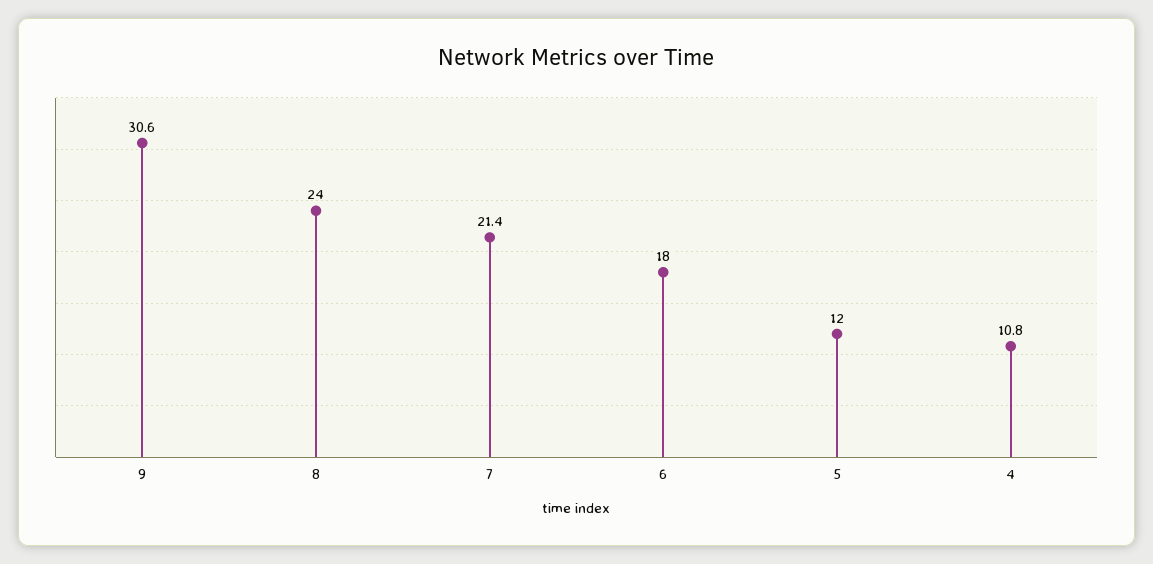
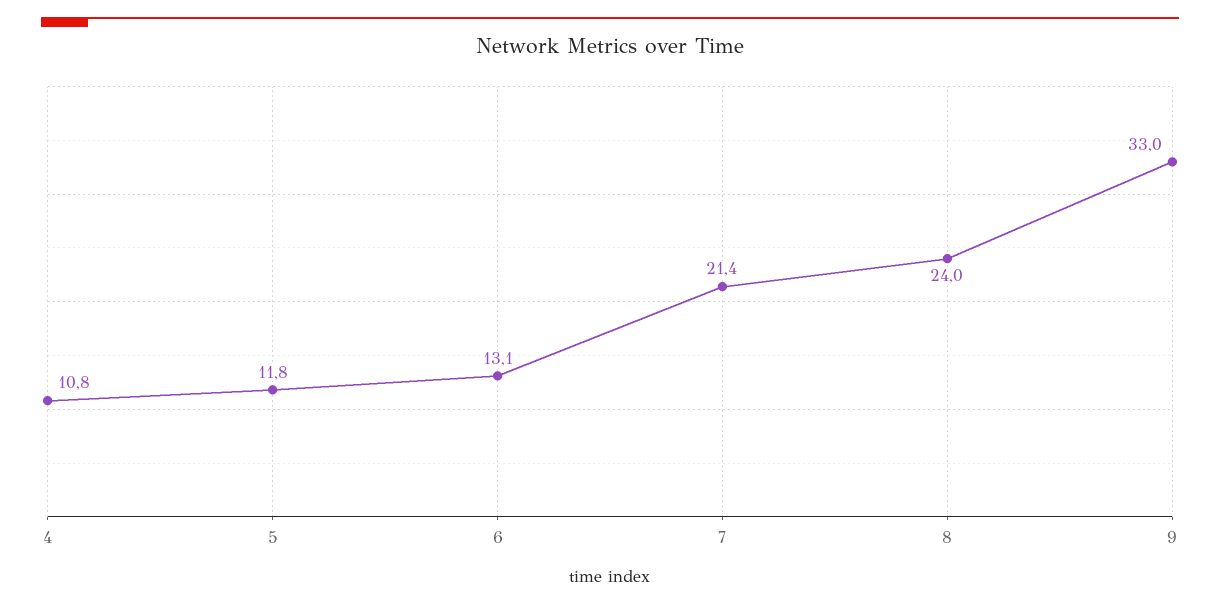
  {
-   "9": 30.6,
+   "9": 33,
    "8": 24,
    "7": 21.4,
-   "6": 18,
+   "6": 13.1,
-   "5": 12,
+   "5": 11.8,
    "4": 10.8
  }

